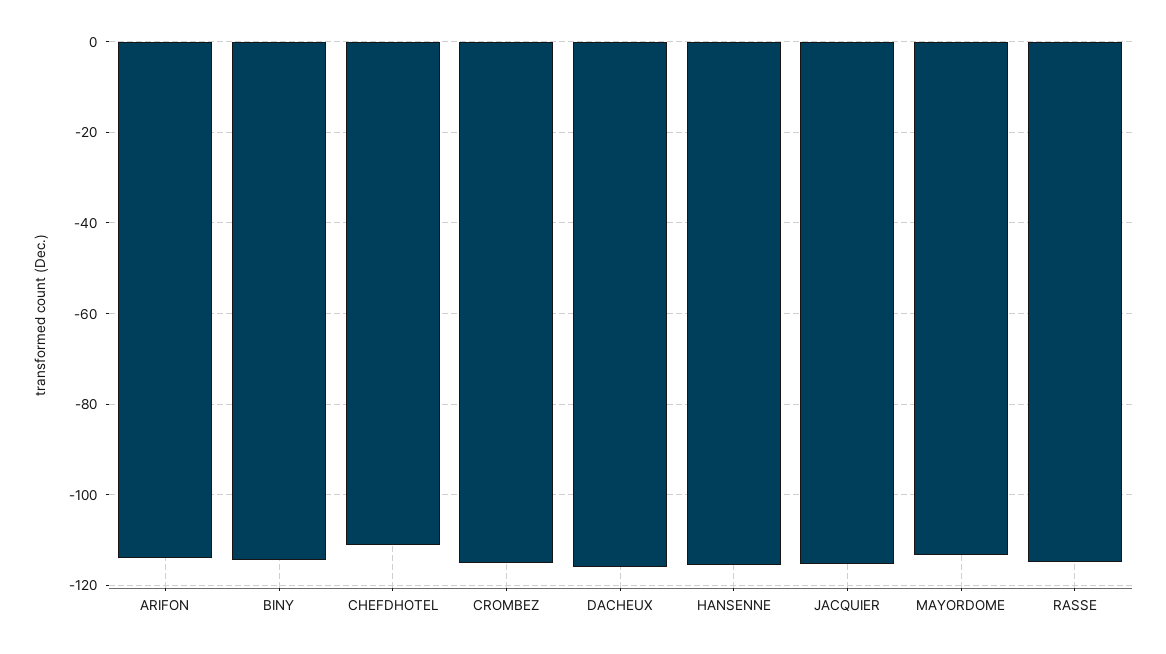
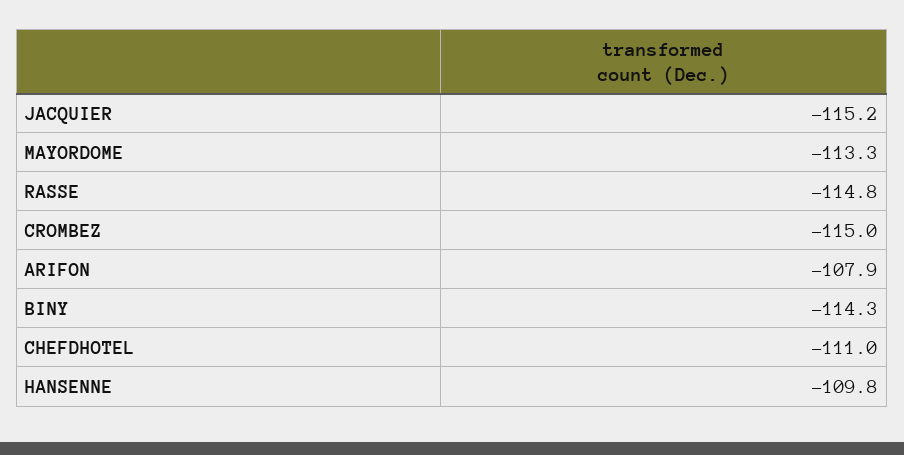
  {
-   "ARIFON": -114,
+   "ARIFON": -107.9,
    "BINY": -114.3,
    "CHEFDHOTEL": -111,
    "CROMBEZ": -115,
-   "DACHEUX": -116,
-   "HANSENNE": -116,
+   "HANSENNE": -109.8,
    "JACQUIER": -115.2,
    "MAYORDOME": -113.3,
    "RASSE": -114.8
  }

